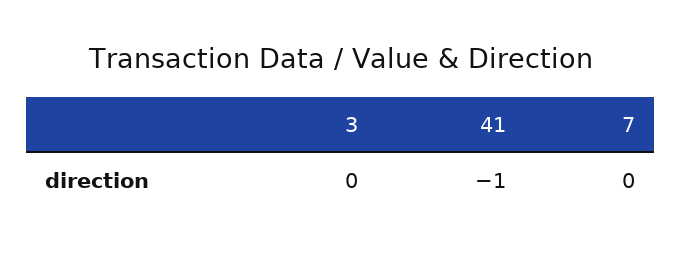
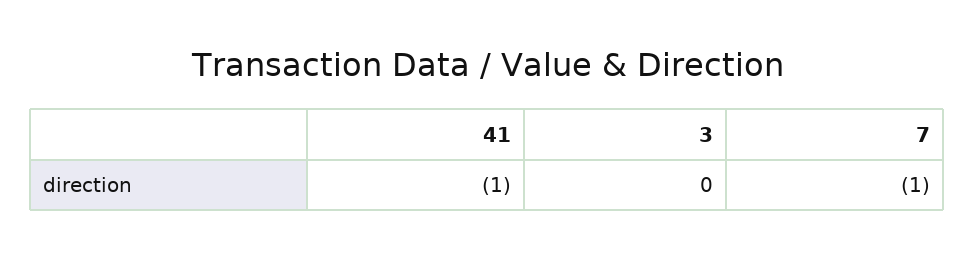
  {
    "3": 0,
    "41": -1,
-   "7": 0
+   "7": -1
  }

